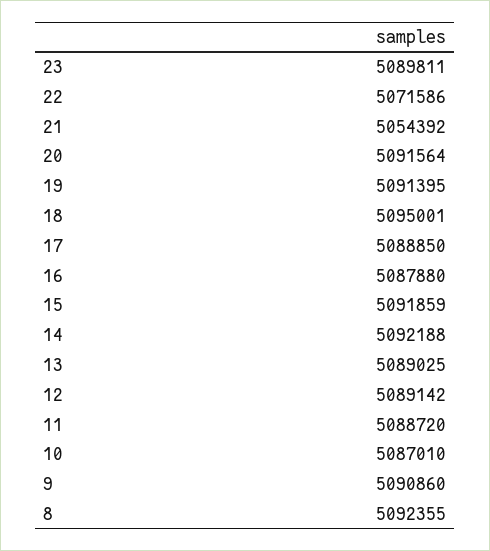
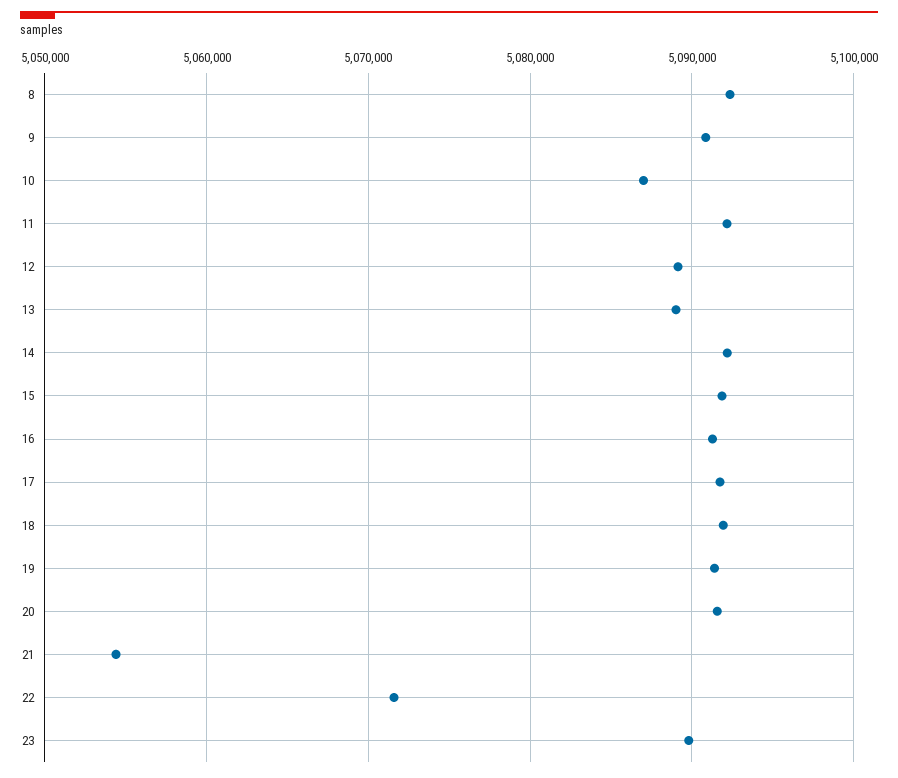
  {
    "23": 5089811,
    "22": 5071586,
    "21": 5054392,
    "20": 5091564,
    "19": 5091395,
-   "18": 5095001,
+   "18": 5092000,
-   "17": 5088850,
+   "17": 5092000,
-   "16": 5087880,
+   "16": 5091000,
    "15": 5091859,
    "14": 5092188,
    "13": 5089025,
    "12": 5089142,
-   "11": 5088720,
+   "11": 5092000,
    "10": 5087010,
    "9": 5090860,
    "8": 5092355
  }

